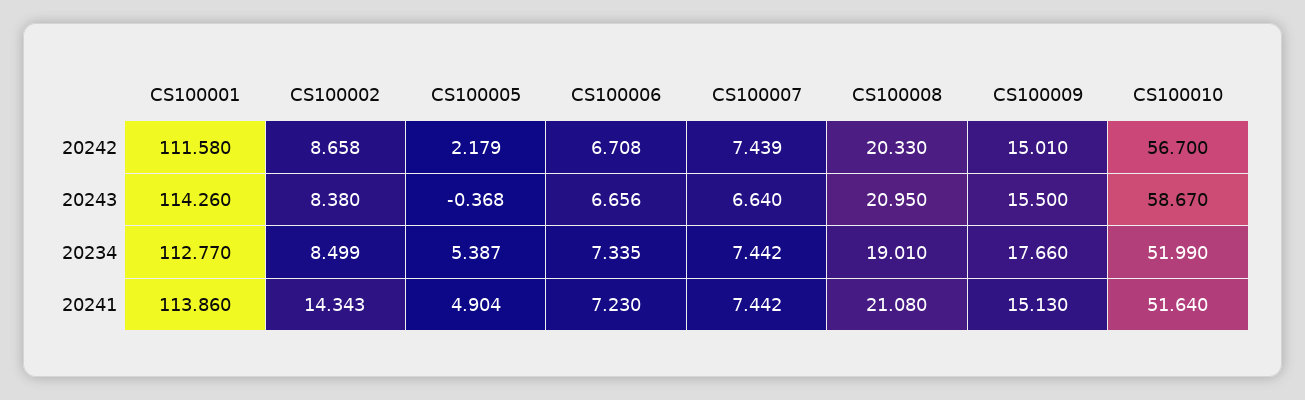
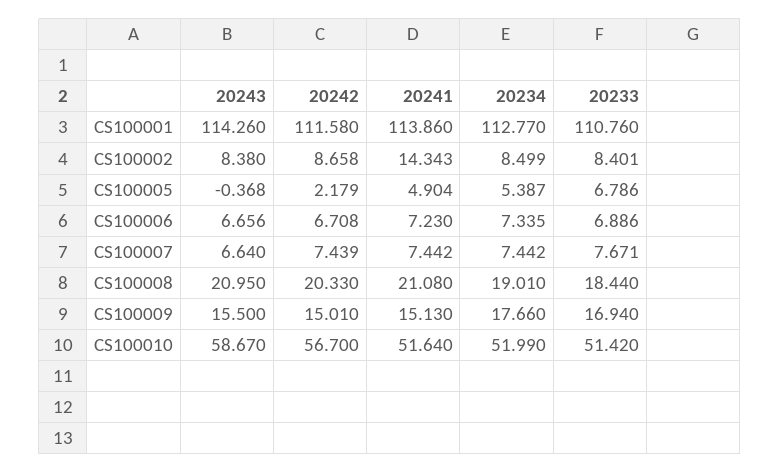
  {
    "CS100001": {
      "20242": 111.58,
      "20243": 114.26,
      "20234": 112.77,
-     "20241": 113.86
+     "20241": 113.86,
+     "20233": 110.76
    },
    "CS100002": {
      "20242": 8.658,
      "20243": 8.38,
      "20234": 8.499,
-     "20241": 14.343
+     "20241": 14.343,
+     "20233": 8.401
    },
    "CS100005": {
      "20242": 2.179,
      "20243": -0.368,
      "20234": 5.387,
-     "20241": 4.904
+     "20241": 4.904,
+     "20233": 6.786
    },
    "CS100006": {
      "20242": 6.708,
      "20243": 6.656,
      "20234": 7.335,
-     "20241": 7.23
+     "20241": 7.23,
+     "20233": 6.886
    },
    "CS100007": {
      "20242": 7.439,
      "20243": 6.64,
      "20234": 7.442,
-     "20241": 7.442
+     "20241": 7.442,
+     "20233": 7.671
    },
    "CS100008": {
      "20242": 20.33,
      "20243": 20.95,
      "20234": 19.01,
-     "20241": 21.08
+     "20241": 21.08,
+     "20233": 18.44
    },
    "CS100009": {
      "20242": 15.01,
      "20243": 15.5,
      "20234": 17.66,
-     "20241": 15.13
+     "20241": 15.13,
+     "20233": 16.94
    },
    "CS100010": {
      "20242": 56.7,
      "20243": 58.67,
      "20234": 51.99,
-     "20241": 51.64
+     "20241": 51.64,
+     "20233": 51.42
    }
  }

